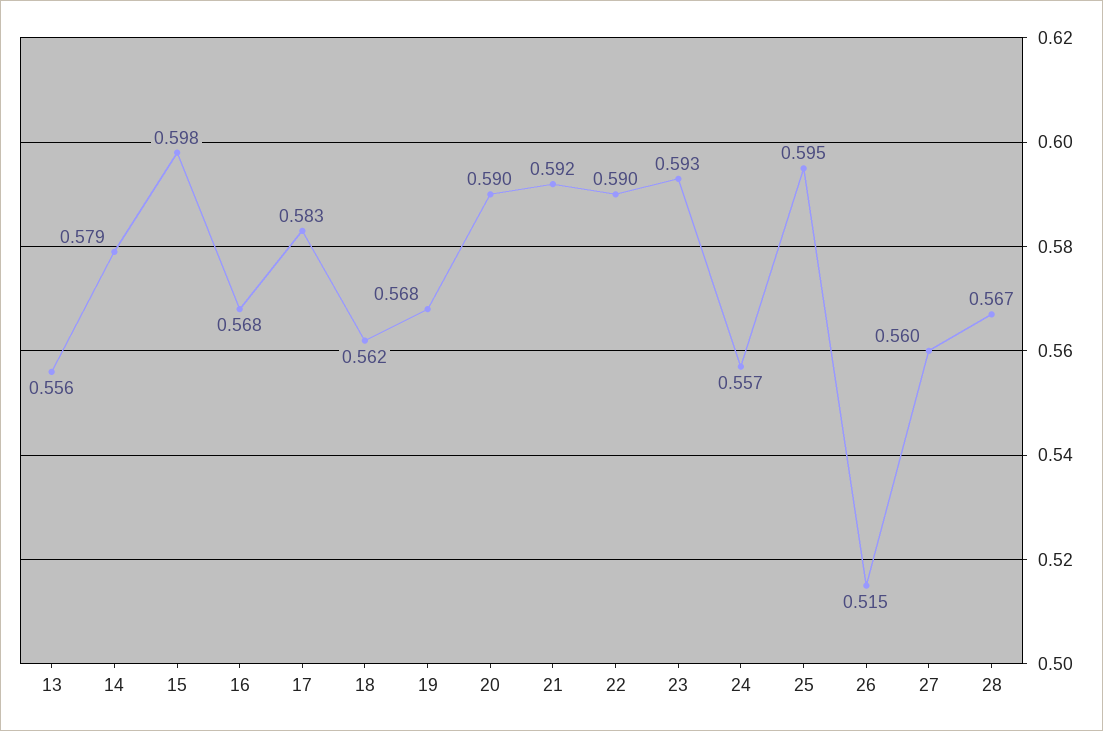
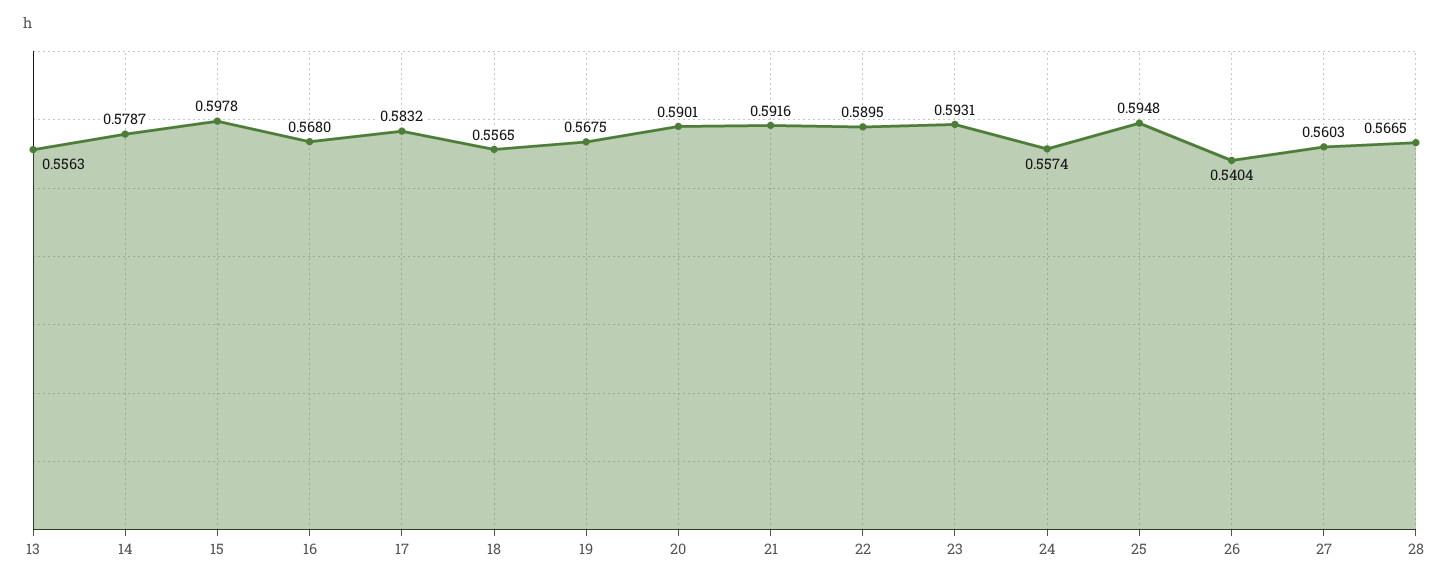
  {
    "13": 0.5563,
    "14": 0.5787,
    "15": 0.5978,
    "16": 0.568,
    "17": 0.5832,
-   "18": 0.562,
+   "18": 0.5565,
    "19": 0.5675,
    "20": 0.5901,
    "21": 0.5916,
    "22": 0.5895,
    "23": 0.5931,
    "24": 0.5574,
    "25": 0.5948,
-   "26": 0.515,
+   "26": 0.5404,
    "27": 0.5603,
    "28": 0.5665
  }

